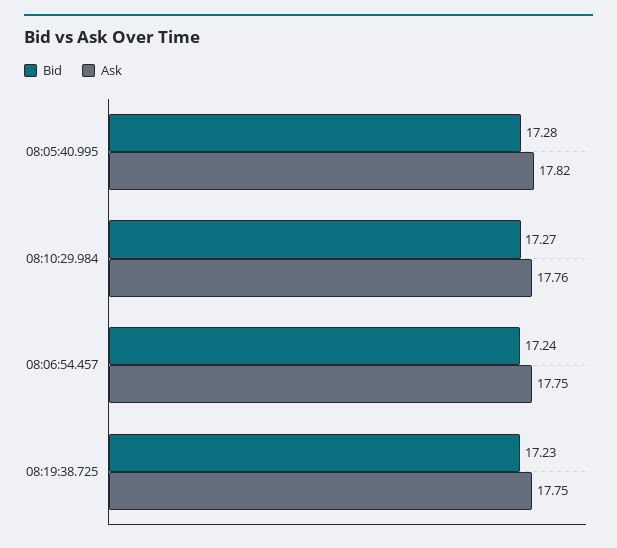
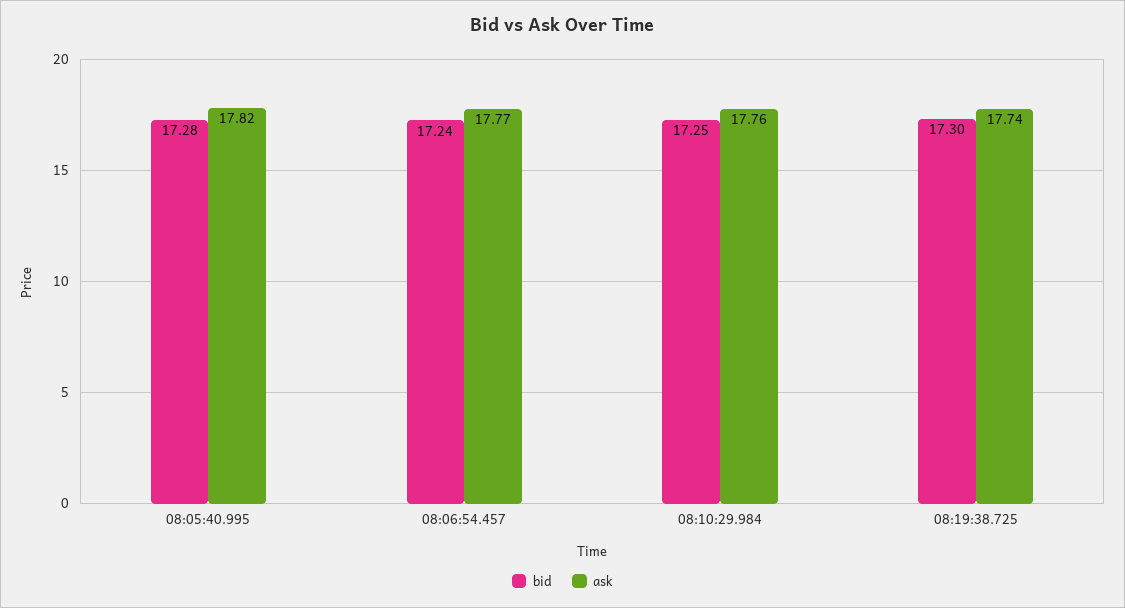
  {
    "Bid": {
      "08:05:40.995": 17.28,
-     "08:10:29.984": 17.27,
+     "08:10:29.984": 17.25,
      "08:06:54.457": 17.24,
-     "08:19:38.725": 17.23
+     "08:19:38.725": 17.3
    },
    "Ask": {
      "08:05:40.995": 17.82,
      "08:10:29.984": 17.76,
-     "08:06:54.457": 17.75,
+     "08:06:54.457": 17.77,
-     "08:19:38.725": 17.75
+     "08:19:38.725": 17.74
    }
  }

